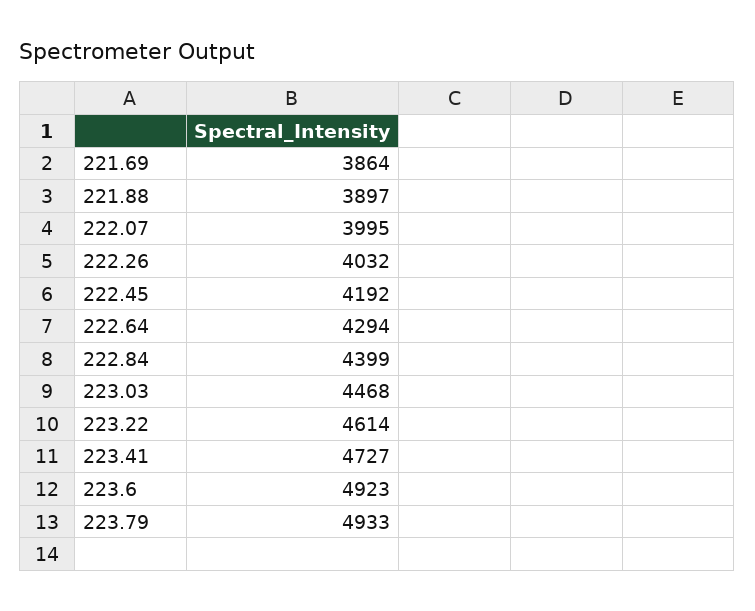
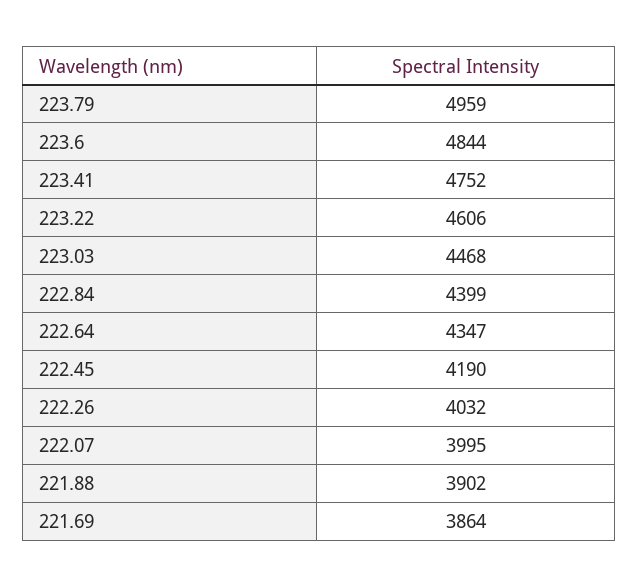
  {
    "221.69": 3864,
-   "221.88": 3897,
+   "221.88": 3902,
    "222.07": 3995,
    "222.26": 4032,
-   "222.45": 4192,
+   "222.45": 4190,
-   "222.64": 4294,
+   "222.64": 4347,
    "222.84": 4399,
    "223.03": 4468,
-   "223.22": 4614,
+   "223.22": 4606,
-   "223.41": 4727,
+   "223.41": 4752,
-   "223.6": 4923,
+   "223.6": 4844,
-   "223.79": 4933
+   "223.79": 4959
  }

